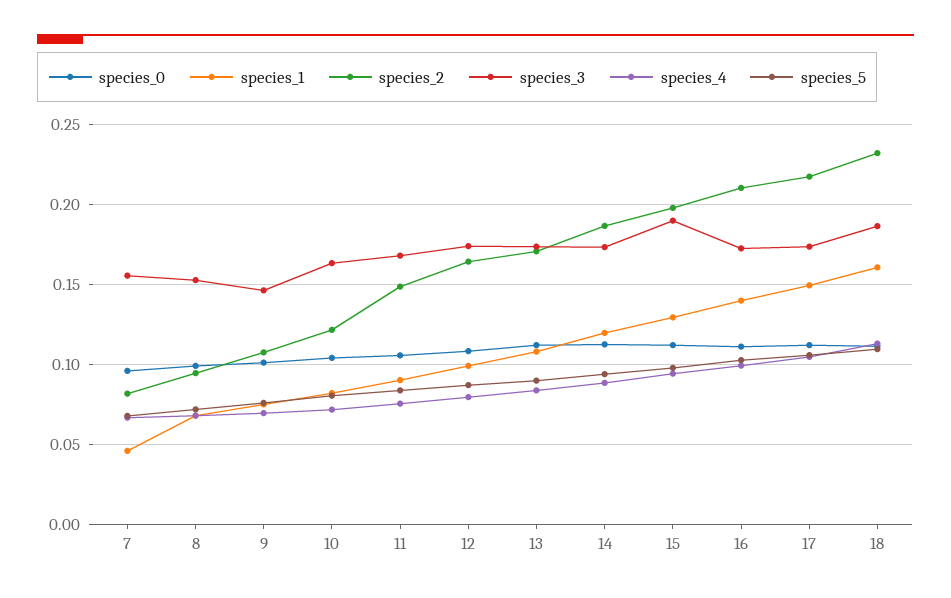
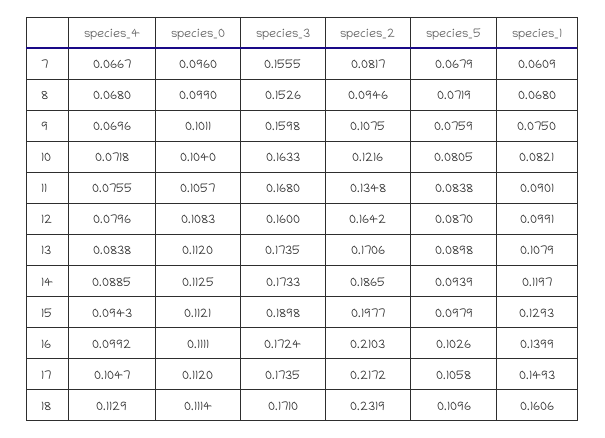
  {
    "species_0": {
      "7": 0.096,
      "8": 0.099,
      "9": 0.1011,
      "10": 0.104,
      "11": 0.1057,
      "12": 0.1083,
      "13": 0.112,
      "14": 0.1125,
      "15": 0.1121,
      "16": 0.1111,
      "17": 0.112,
      "18": 0.1114
    },
    "species_1": {
-     "7": 0.045,
+     "7": 0.0609,
      "8": 0.068,
      "9": 0.075,
      "10": 0.0821,
      "11": 0.0901,
      "12": 0.0991,
      "13": 0.1079,
      "14": 0.1197,
      "15": 0.1293,
      "16": 0.1399,
      "17": 0.1493,
      "18": 0.1606
    },
    "species_2": {
      "7": 0.0817,
      "8": 0.0946,
      "9": 0.1075,
      "10": 0.1216,
-     "11": 0.15,
+     "11": 0.1348,
      "12": 0.1642,
      "13": 0.1706,
      "14": 0.1865,
      "15": 0.1977,
      "16": 0.2103,
      "17": 0.2172,
      "18": 0.2319
    },
    "species_3": {
      "7": 0.1555,
      "8": 0.1526,
-     "9": 0.145,
+     "9": 0.1598,
      "10": 0.1633,
      "11": 0.168,
-     "12": 0.175,
+     "12": 0.16,
      "13": 0.1735,
      "14": 0.1733,
      "15": 0.1898,
      "16": 0.1724,
      "17": 0.1735,
-     "18": 0.185
+     "18": 0.171
    },
    "species_4": {
      "7": 0.0667,
      "8": 0.068,
      "9": 0.0696,
      "10": 0.0718,
      "11": 0.0755,
      "12": 0.0796,
      "13": 0.0838,
      "14": 0.0885,
      "15": 0.0943,
      "16": 0.0992,
      "17": 0.1047,
      "18": 0.1129
    },
    "species_5": {
      "7": 0.0679,
      "8": 0.0719,
      "9": 0.0759,
      "10": 0.0805,
      "11": 0.0838,
      "12": 0.087,
      "13": 0.0898,
      "14": 0.0939,
      "15": 0.0979,
      "16": 0.1026,
      "17": 0.1058,
      "18": 0.1096
    }
  }

